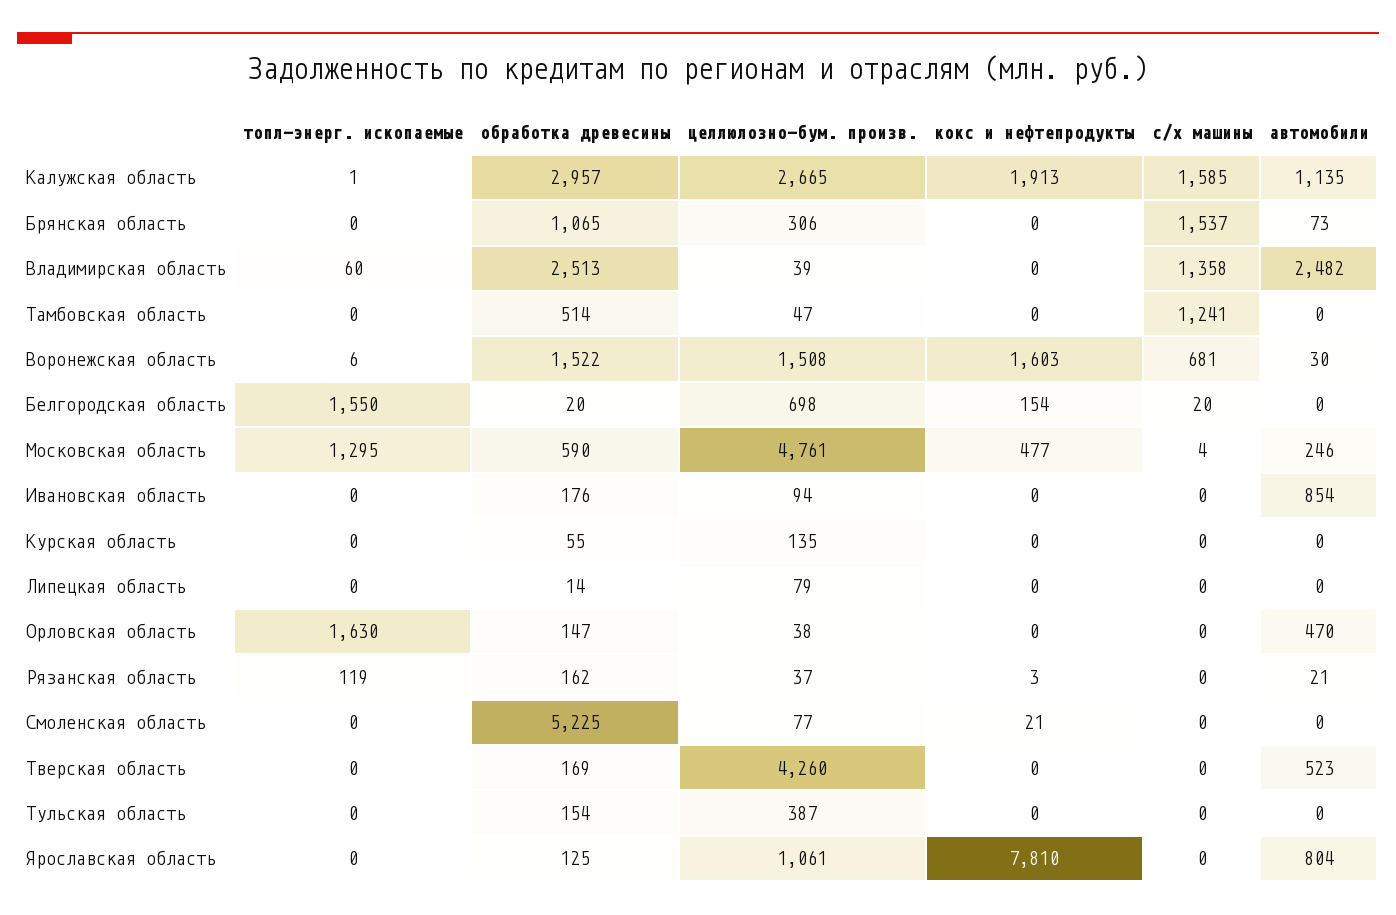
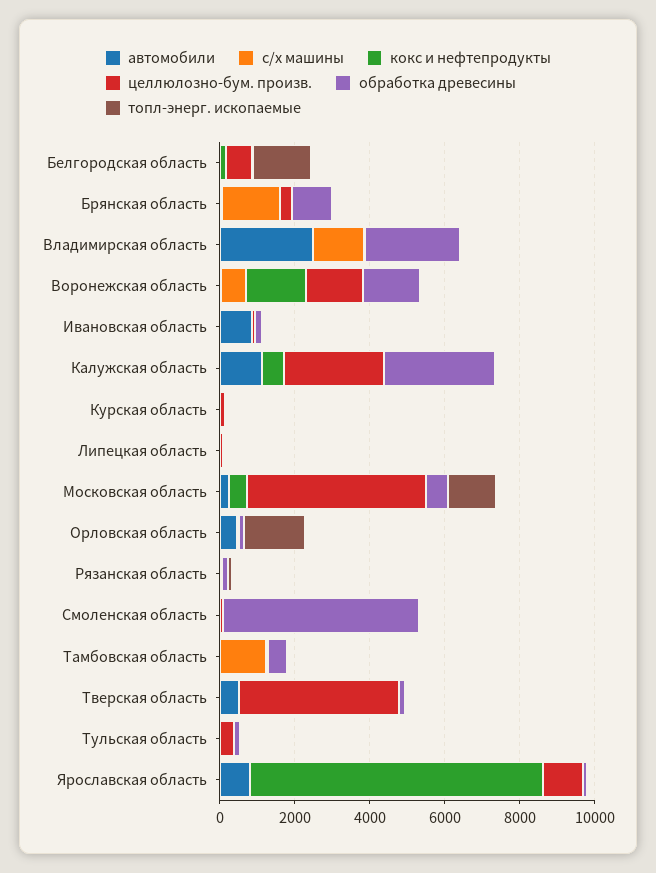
  {
    "топл-энерг. ископаемые": {
      "Калужская область": 1,
      "Брянская область": 0,
      "Владимирская область": 60,
      "Тамбовская область": 0,
      "Воронежская область": 6,
      "Белгородская область": 1550,
      "Московская область": 1295,
      "Ивановская область": 0,
      "Курская область": 0,
      "Липецкая область": 0,
      "Орловская область": 1630,
      "Рязанская область": 119,
      "Смоленская область": 0,
      "Тверская область": 0,
      "Тульская область": 0,
      "Ярославская область": 0
    },
    "обработка древесины": {
      "Калужская область": 2957,
      "Брянская область": 1065,
      "Владимирская область": 2513,
      "Тамбовская область": 514,
      "Воронежская область": 1522,
      "Белгородская область": 20,
      "Московская область": 590,
      "Ивановская область": 176,
      "Курская область": 55,
      "Липецкая область": 14,
      "Орловская область": 147,
      "Рязанская область": 162,
      "Смоленская область": 5225,
      "Тверская область": 169,
      "Тульская область": 154,
      "Ярославская область": 125
    },
    "целлюлозно-бум. произв.": {
      "Калужская область": 2665,
      "Брянская область": 306,
      "Владимирская область": 39,
      "Тамбовская область": 47,
      "Воронежская область": 1508,
      "Белгородская область": 698,
      "Московская область": 4761,
      "Ивановская область": 94,
      "Курская область": 135,
      "Липецкая область": 79,
      "Орловская область": 38,
      "Рязанская область": 37,
      "Смоленская область": 77,
      "Тверская область": 4260,
      "Тульская область": 387,
      "Ярославская область": 1061
    },
    "кокс и нефтепродукты": {
-     "Калужская область": 1913,
+     "Калужская область": 500,
      "Брянская область": 0,
      "Владимирская область": 0,
      "Тамбовская область": 0,
      "Воронежская область": 1603,
      "Белгородская область": 154,
      "Московская область": 477,
      "Ивановская область": 0,
      "Курская область": 0,
      "Липецкая область": 0,
      "Орловская область": 0,
      "Рязанская область": 3,
      "Смоленская область": 21,
      "Тверская область": 0,
      "Тульская область": 0,
      "Ярославская область": 7810
    },
    "с/х машины": {
-     "Калужская область": 1585,
+     "Калужская область": 0,
      "Брянская область": 1537,
      "Владимирская область": 1358,
      "Тамбовская область": 1241,
      "Воронежская область": 681,
      "Белгородская область": 20,
      "Московская область": 4,
      "Ивановская область": 0,
      "Курская область": 0,
      "Липецкая область": 0,
      "Орловская область": 0,
      "Рязанская область": 0,
      "Смоленская область": 0,
      "Тверская область": 0,
      "Тульская область": 0,
      "Ярославская область": 0
    },
    "автомобили": {
      "Калужская область": 1135,
      "Брянская область": 73,
      "Владимирская область": 2482,
      "Тамбовская область": 0,
      "Воронежская область": 30,
      "Белгородская область": 0,
      "Московская область": 246,
      "Ивановская область": 854,
      "Курская область": 0,
      "Липецкая область": 0,
      "Орловская область": 470,
      "Рязанская область": 21,
      "Смоленская область": 0,
      "Тверская область": 523,
      "Тульская область": 0,
      "Ярославская область": 804
    }
  }

